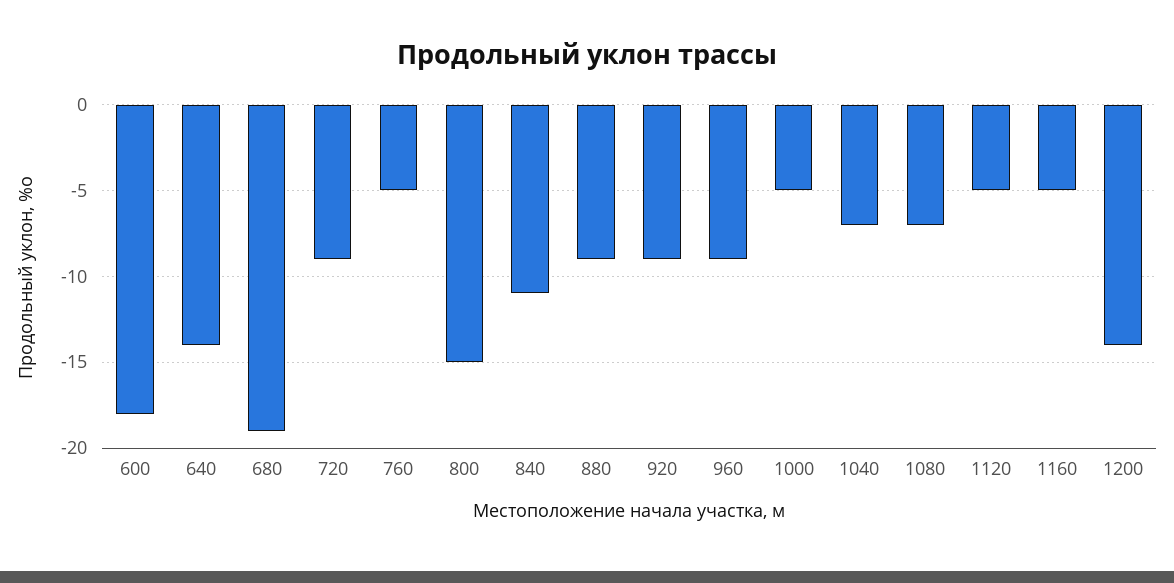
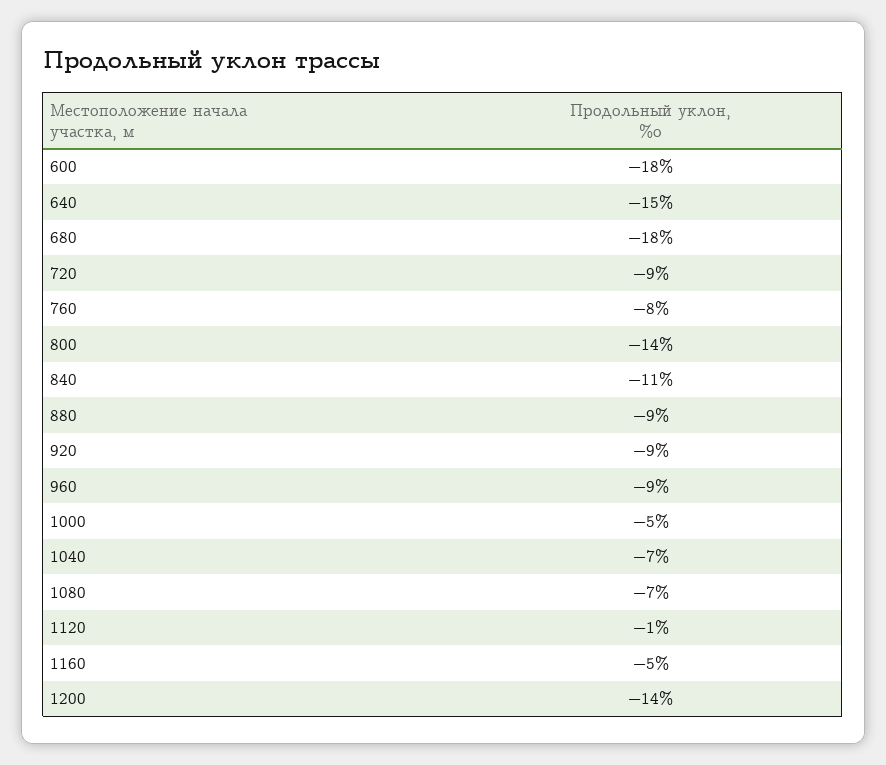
  {
    "600": -18,
-   "640": -14,
+   "640": -15,
-   "680": -19,
+   "680": -18,
    "720": -9,
-   "760": -5,
+   "760": -8,
-   "800": -15,
+   "800": -14,
    "840": -11,
    "880": -9,
    "920": -9,
    "960": -9,
    "1000": -5,
    "1040": -7,
    "1080": -7,
-   "1120": -5,
+   "1120": -1,
    "1160": -5,
    "1200": -14
  }

